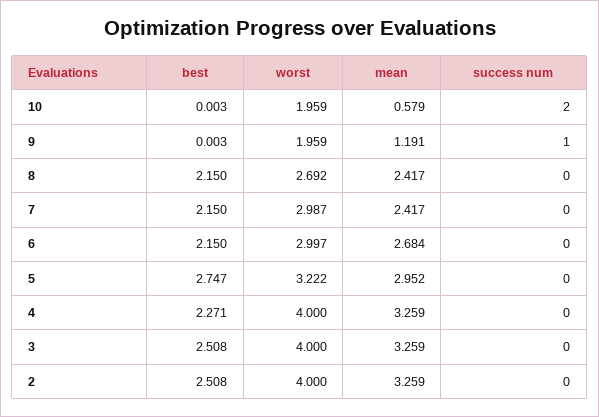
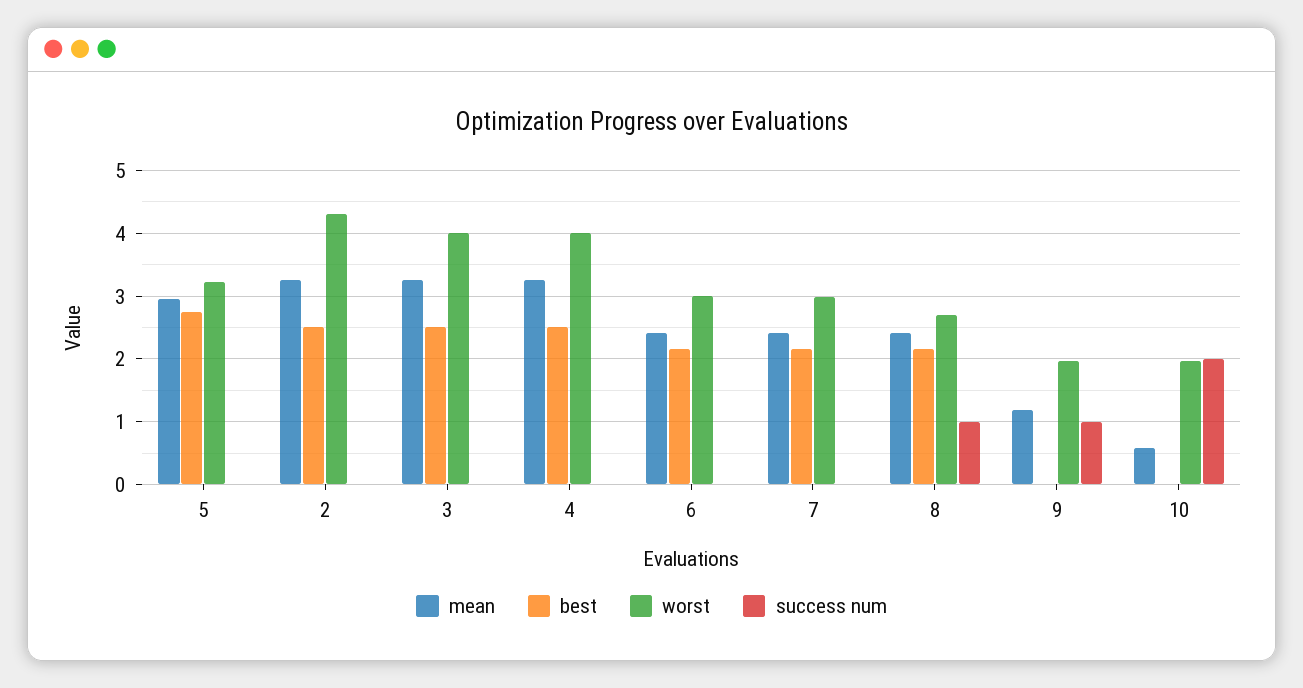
  {
    "best": {
      "10": 0.003,
      "9": 0.003,
      "8": 2.15,
      "7": 2.15,
      "6": 2.15,
      "5": 2.747,
-     "4": 2.271,
+     "4": 2.5,
      "3": 2.508,
      "2": 2.508
    },
    "worst": {
      "10": 1.959,
      "9": 1.959,
      "8": 2.692,
      "7": 2.987,
      "6": 2.997,
      "5": 3.222,
      "4": 4,
      "3": 4,
-     "2": 4
+     "2": 4.3
    },
    "mean": {
      "10": 0.579,
      "9": 1.191,
      "8": 2.417,
      "7": 2.417,
-     "6": 2.684,
+     "6": 2.4,
      "5": 2.952,
      "4": 3.259,
      "3": 3.259,
      "2": 3.259
    },
    "success num": {
      "10": 2,
      "9": 1,
-     "8": 0,
+     "8": 1,
      "7": 0,
      "6": 0,
      "5": 0,
      "4": 0,
      "3": 0,
      "2": 0
    }
  }

